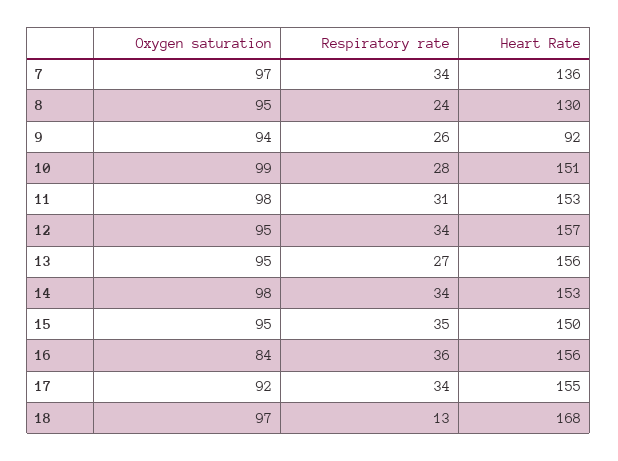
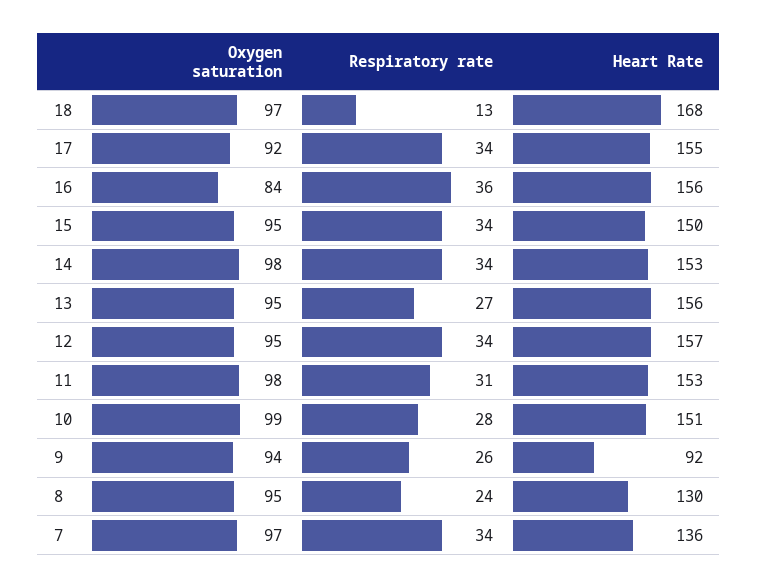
  {
    "Oxygen saturation": {
      "7": 97,
      "8": 95,
      "9": 94,
      "10": 99,
      "11": 98,
      "12": 95,
      "13": 95,
      "14": 98,
      "15": 95,
      "16": 84,
      "17": 92,
      "18": 97
    },
    "Respiratory rate": {
      "7": 34,
      "8": 24,
      "9": 26,
      "10": 28,
      "11": 31,
      "12": 34,
      "13": 27,
      "14": 34,
-     "15": 35,
+     "15": 34,
      "16": 36,
      "17": 34,
      "18": 13
    },
    "Heart Rate": {
      "7": 136,
      "8": 130,
      "9": 92,
      "10": 151,
      "11": 153,
      "12": 157,
      "13": 156,
      "14": 153,
      "15": 150,
      "16": 156,
      "17": 155,
      "18": 168
    }
  }

